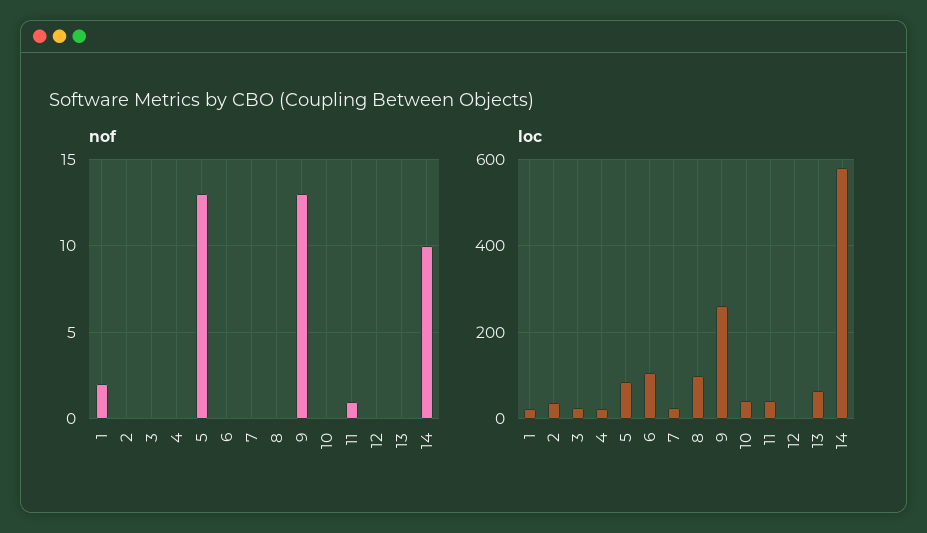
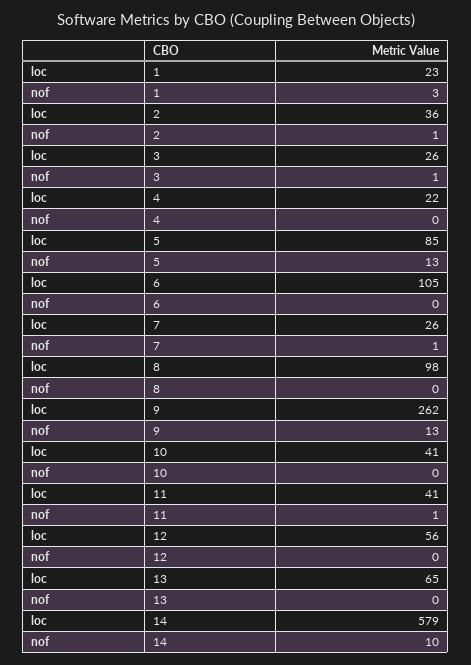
  {
    "nof": {
-     "1": 2,
+     "1": 3,
-     "2": 0,
+     "2": 1,
-     "3": 0,
+     "3": 1,
      "4": 0,
      "5": 13,
      "6": 0,
-     "7": 0,
+     "7": 1,
      "8": 0,
      "9": 13,
      "10": 0,
      "11": 1,
      "12": 0,
      "13": 0,
      "14": 10
    },
    "loc": {
      "1": 23,
      "2": 36,
      "3": 26,
      "4": 22,
      "5": 85,
      "6": 105,
      "7": 26,
      "8": 98,
      "9": 262,
      "10": 41,
      "11": 41,
-     "12": 0,
+     "12": 56,
      "13": 65,
      "14": 579
    }
  }

